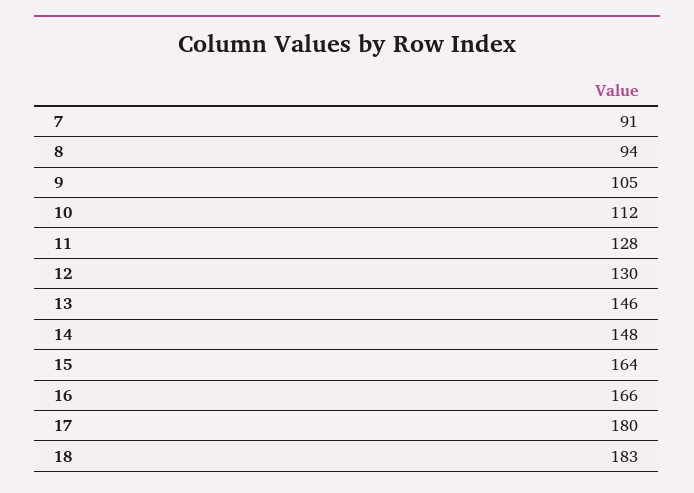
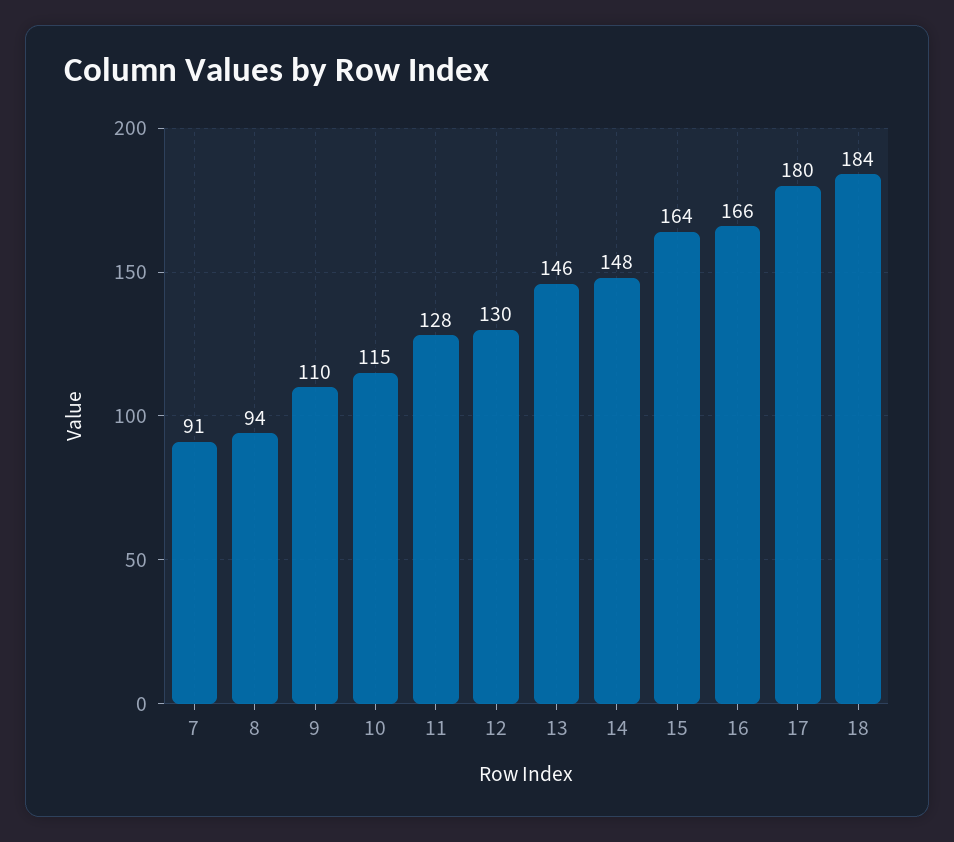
  {
    "7": 91,
    "8": 94,
-   "9": 105,
+   "9": 110,
-   "10": 112,
+   "10": 115,
    "11": 128,
    "12": 130,
    "13": 146,
    "14": 148,
    "15": 164,
    "16": 166,
    "17": 180,
-   "18": 183
+   "18": 184
  }

